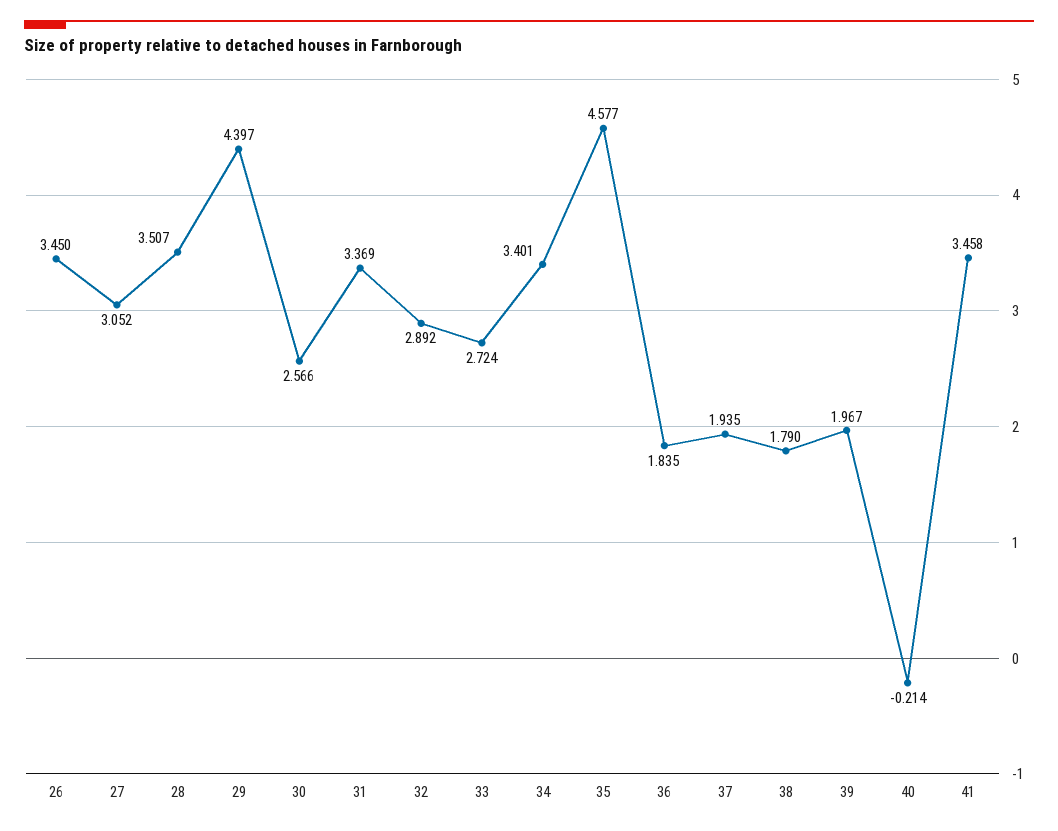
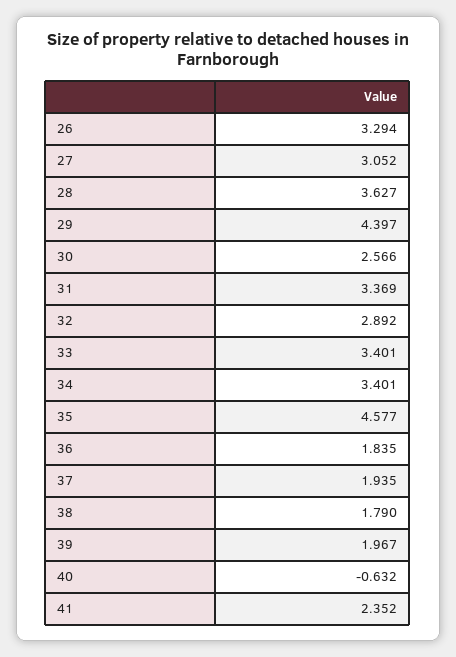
  {
-   "26": 3.45,
+   "26": 3.294,
    "27": 3.052,
-   "28": 3.507,
+   "28": 3.627,
    "29": 4.397,
    "30": 2.566,
    "31": 3.369,
    "32": 2.892,
-   "33": 2.724,
+   "33": 3.401,
    "34": 3.401,
    "35": 4.577,
    "36": 1.835,
    "37": 1.935,
    "38": 1.79,
    "39": 1.967,
-   "40": -0.214,
+   "40": -0.632,
-   "41": 3.458
+   "41": 2.352
  }

